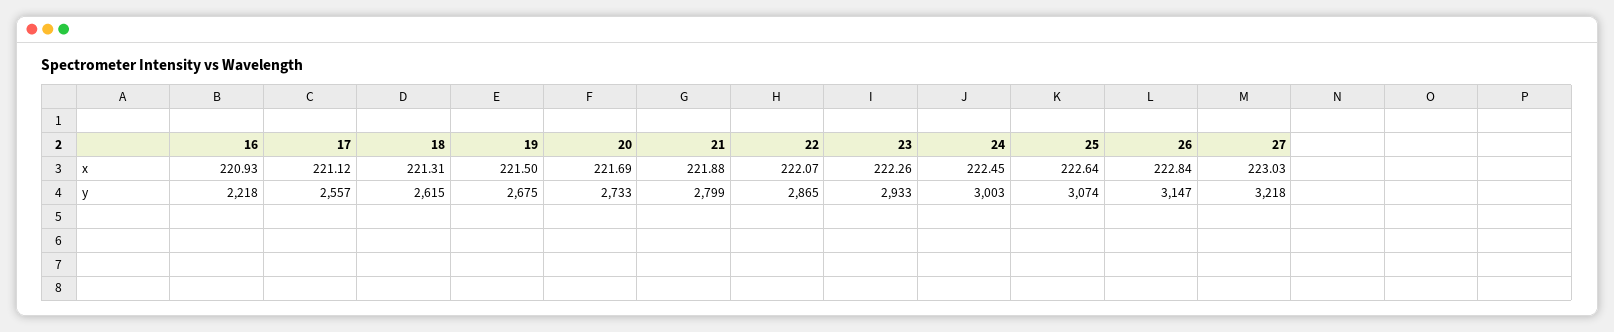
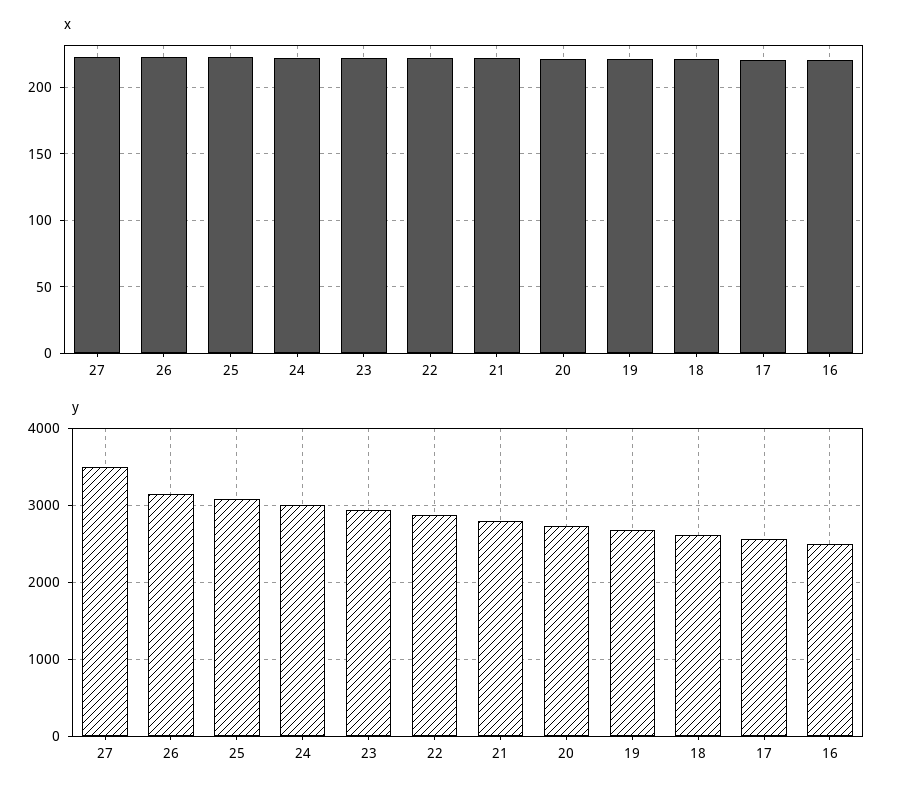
  {
    "x": {
      "16": 220.93,
      "17": 221.12,
      "18": 221.31,
      "19": 221.5,
      "20": 221.69,
      "21": 221.88,
      "22": 222.07,
      "23": 222.26,
      "24": 222.45,
      "25": 222.64,
      "26": 222.84,
      "27": 223.03
    },
    "y": {
-     "16": 2218,
+     "16": 2500,
      "17": 2557,
      "18": 2615,
      "19": 2675,
      "20": 2733,
      "21": 2799,
      "22": 2865,
      "23": 2933,
      "24": 3003,
      "25": 3074,
      "26": 3147,
-     "27": 3218
+     "27": 3500
    }
  }

